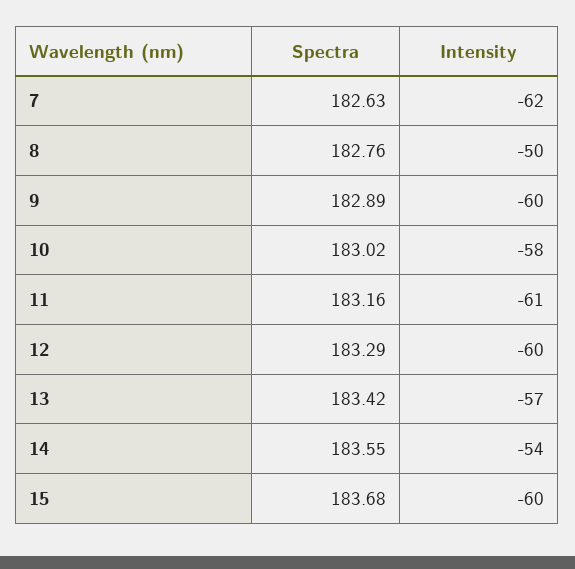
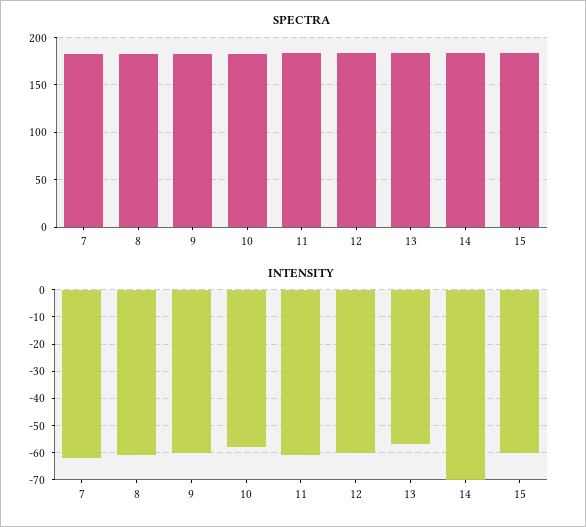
  {
    "Spectra": {
      "7": 182.63,
      "8": 182.76,
      "9": 182.89,
      "10": 183.02,
      "11": 183.16,
      "12": 183.29,
      "13": 183.42,
      "14": 183.55,
      "15": 183.68
    },
    "Intensity": {
      "7": -62,
-     "8": -50,
+     "8": -60,
      "9": -60,
      "10": -58,
      "11": -61,
      "12": -60,
      "13": -57,
-     "14": -54,
+     "14": -70,
      "15": -60
    }
  }

